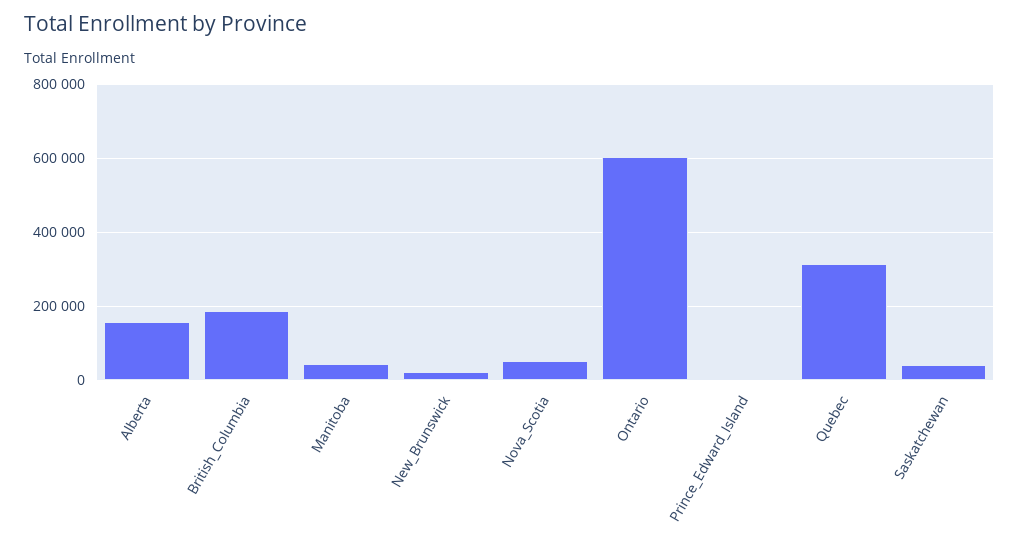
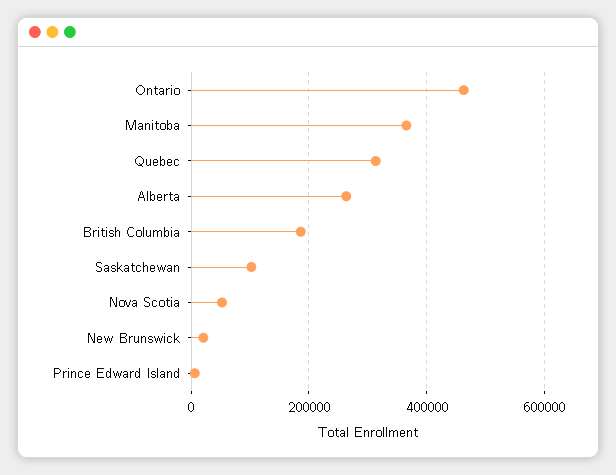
  {
-   "Alberta": 160000,
+   "Alberta": 260000,
    "British_Columbia": 180000,
-   "Manitoba": 40000,
+   "Manitoba": 360000,
    "New_Brunswick": 20000,
    "Nova_Scotia": 60000,
-   "Ontario": 600000,
+   "Ontario": 460000,
    "Prince_Edward_Island": 0,
    "Quebec": 320000,
-   "Saskatchewan": 40000
+   "Saskatchewan": 100000
  }

